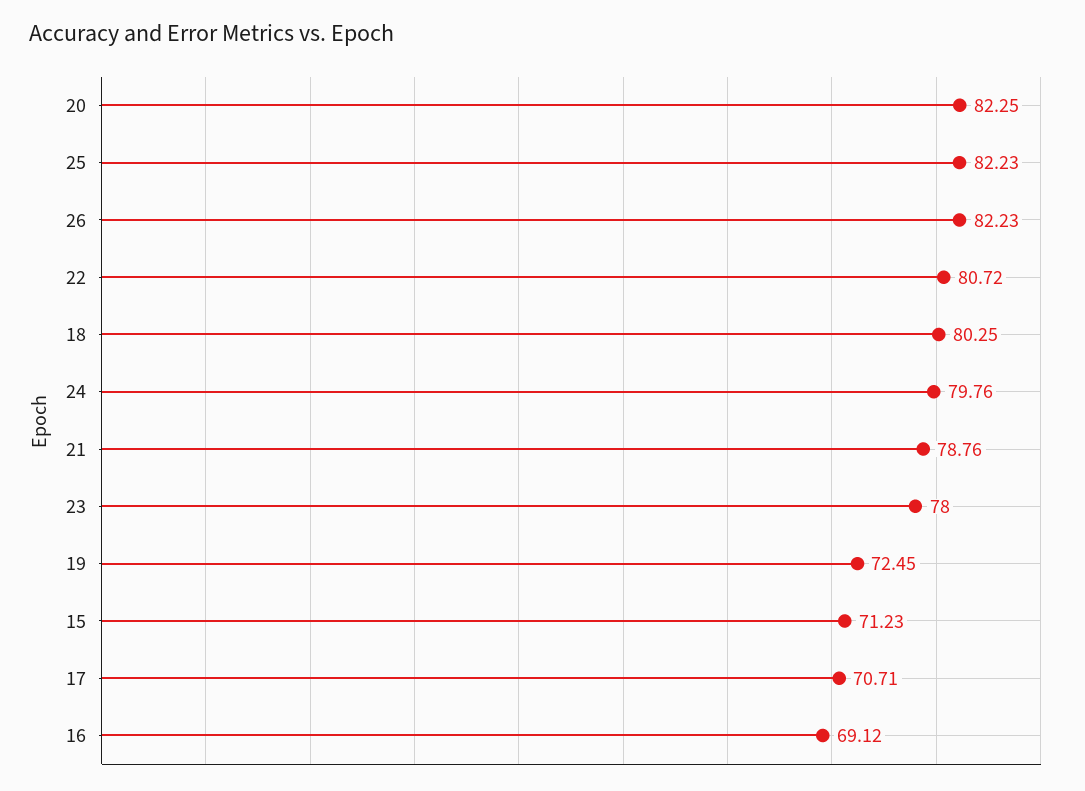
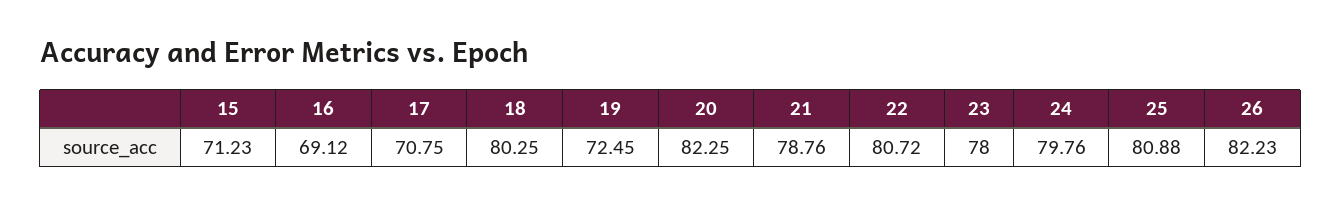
  {
    "20": 82.25,
-   "25": 82.23,
+   "25": 80.88,
    "26": 82.23,
    "22": 80.72,
    "18": 80.25,
    "24": 79.76,
    "21": 78.76,
    "23": 78,
    "19": 72.45,
    "15": 71.23,
-   "17": 70.71,
+   "17": 70.75,
    "16": 69.12
  }

